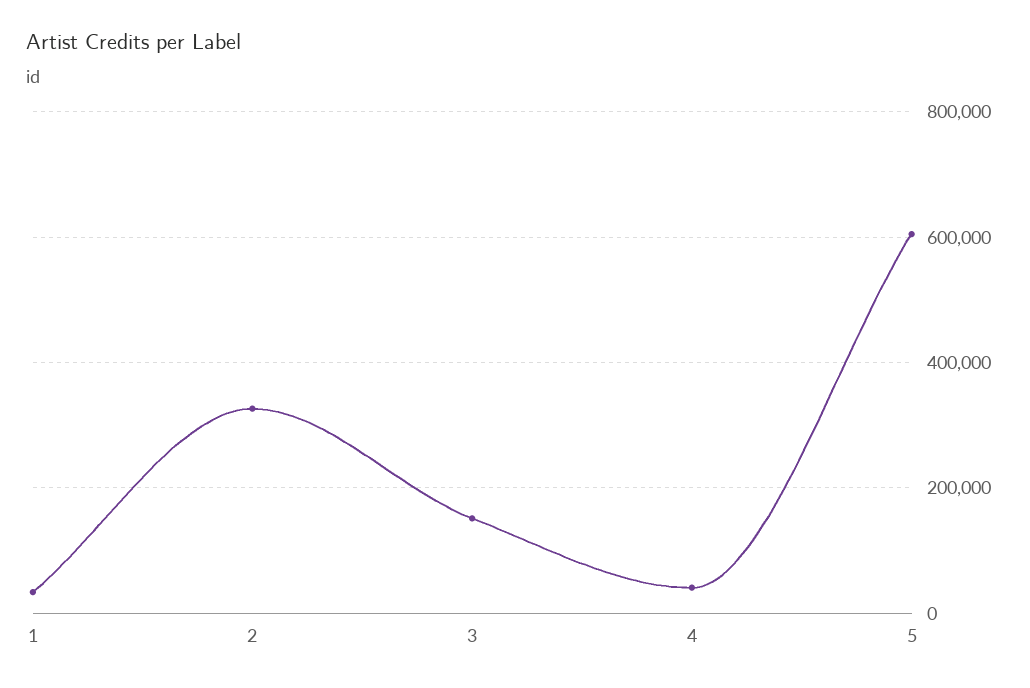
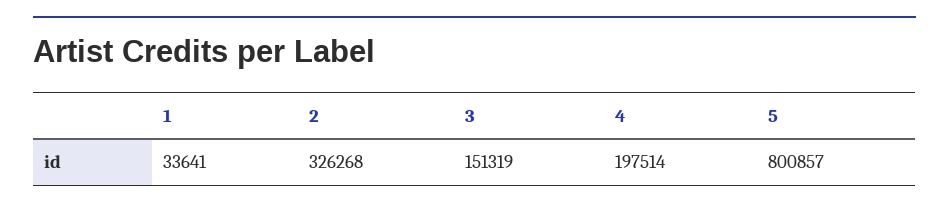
  {
    "1": 33641,
    "2": 326268,
    "3": 151319,
-   "4": 40000,
+   "4": 197514,
-   "5": 600000
+   "5": 800857
  }

